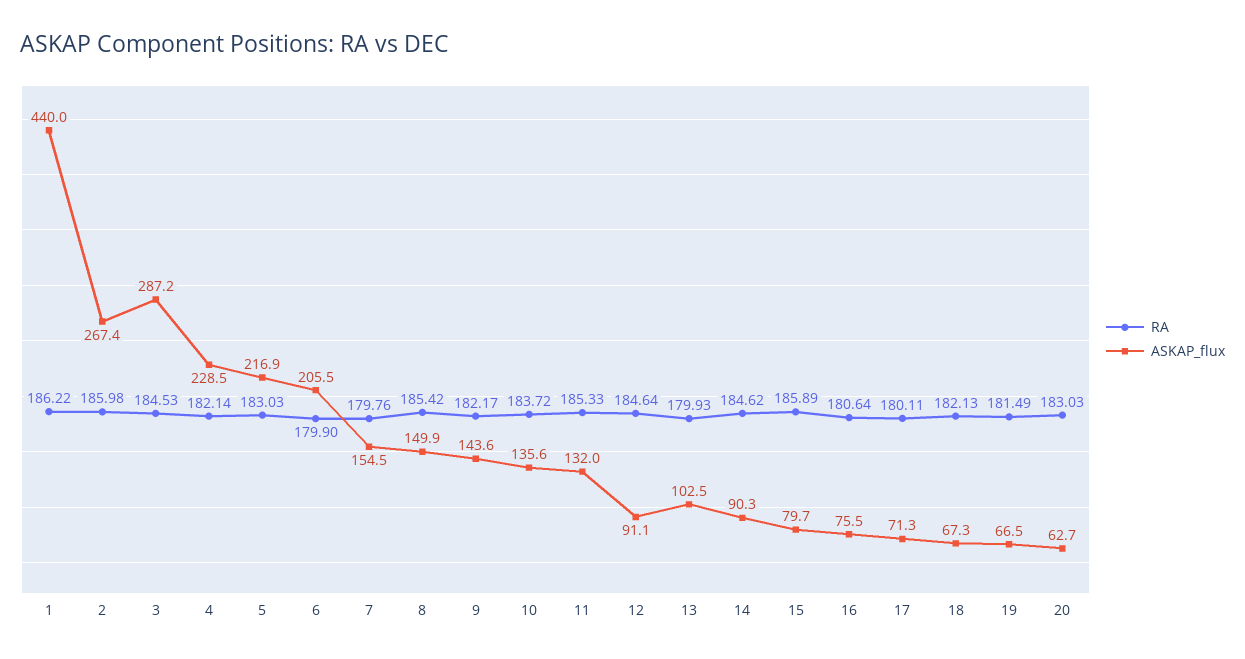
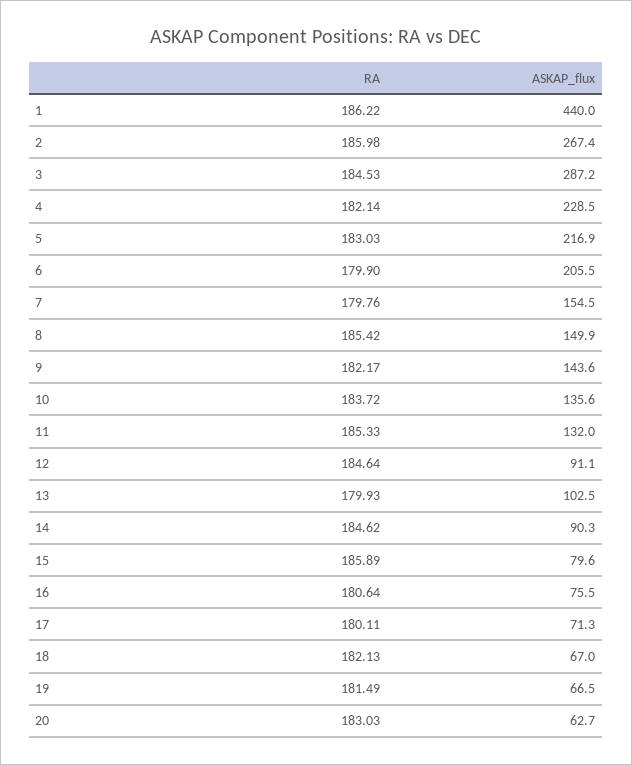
  {
    "RA": {
      "1": 186.22,
      "2": 185.98,
      "3": 184.53,
      "4": 182.14,
      "5": 183.03,
      "6": 179.9,
      "7": 179.76,
      "8": 185.42,
      "9": 182.17,
      "10": 183.72,
      "11": 185.33,
      "12": 184.64,
      "13": 179.93,
      "14": 184.62,
      "15": 185.89,
      "16": 180.64,
      "17": 180.11,
      "18": 182.13,
      "19": 181.49,
      "20": 183.03
    },
    "ASKAP_flux": {
      "1": 440,
      "2": 267.4,
      "3": 287.2,
      "4": 228.5,
      "5": 216.9,
      "6": 205.5,
      "7": 154.5,
      "8": 149.9,
      "9": 143.6,
      "10": 135.6,
      "11": 132,
      "12": 91.1,
      "13": 102.5,
      "14": 90.3,
-     "15": 79.7,
+     "15": 79.6,
      "16": 75.5,
      "17": 71.3,
-     "18": 67.3,
+     "18": 67,
      "19": 66.5,
      "20": 62.7
    }
  }

